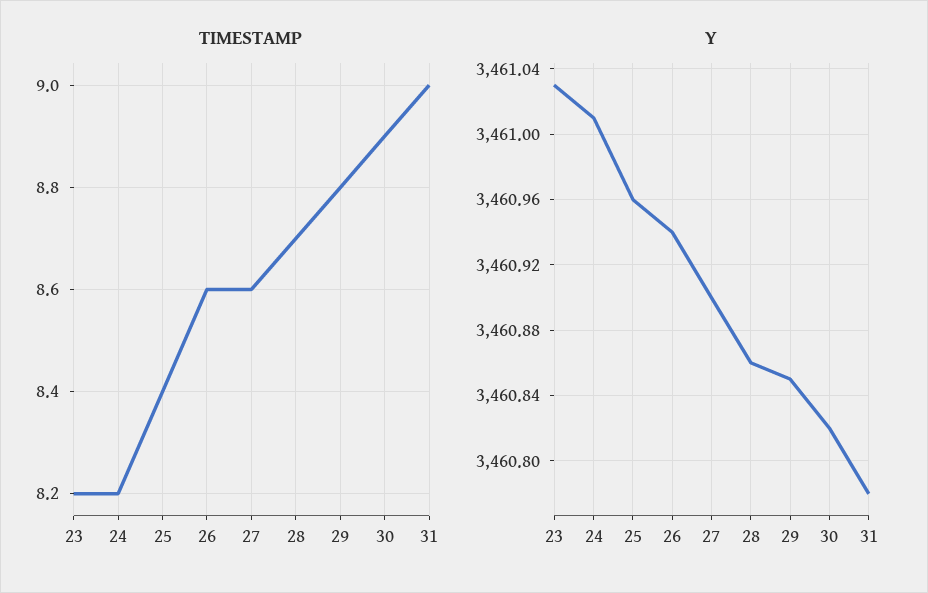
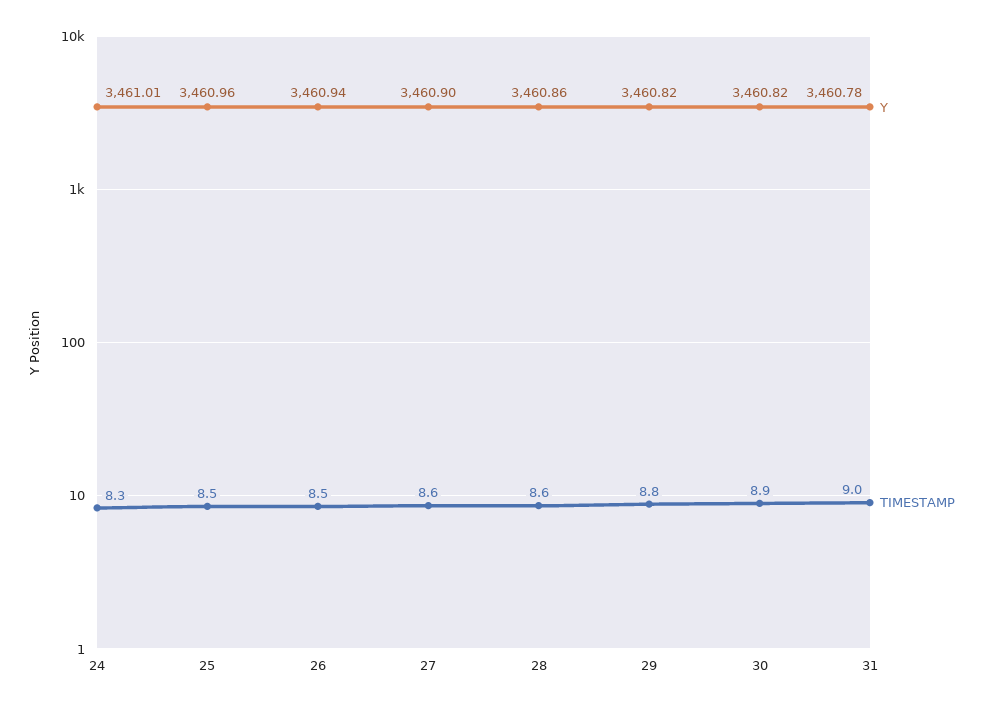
  {
    "TIMESTAMP": {
-     "23": 8.2,
-     "24": 8.2,
+     "24": 8.3,
-     "25": 8.4,
+     "25": 8.5,
-     "26": 8.6,
+     "26": 8.5,
      "27": 8.6,
-     "28": 8.7,
+     "28": 8.6,
      "29": 8.8,
      "30": 8.9,
      "31": 9
    },
    "Y": {
-     "23": 3461.03,
      "24": 3461.01,
      "25": 3460.96,
      "26": 3460.94,
      "27": 3460.9,
      "28": 3460.86,
-     "29": 3460.85,
+     "29": 3460.82,
      "30": 3460.82,
      "31": 3460.78
    }
  }

